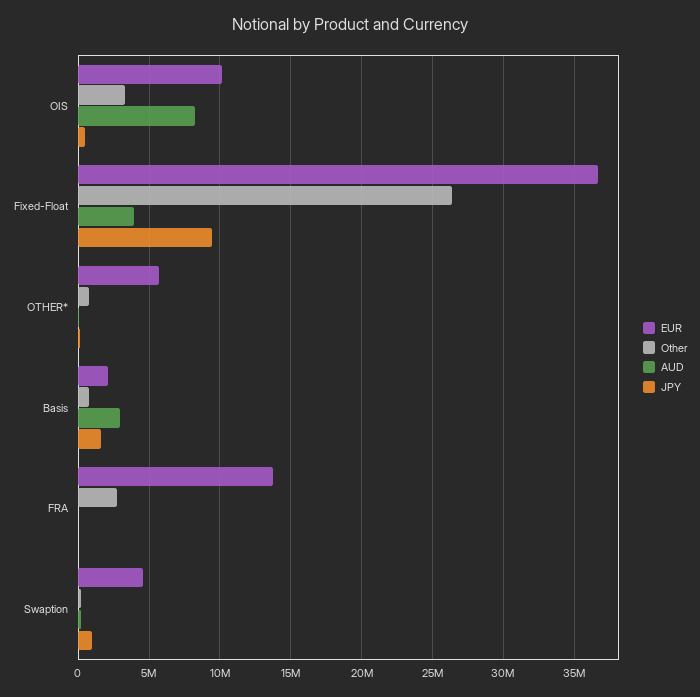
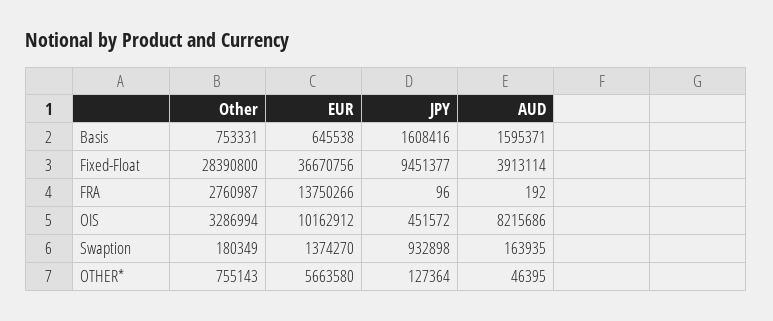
  {
    "EUR": {
      "OIS": 10162912,
      "Fixed-Float": 36670756,
      "OTHER*": 5663580,
-     "Basis": 2000000,
+     "Basis": 645538,
      "FRA": 13750266,
-     "Swaption": 4500000
+     "Swaption": 1374270
    },
    "Other": {
      "OIS": 3286994,
-     "Fixed-Float": 26500000,
+     "Fixed-Float": 28390800,
      "OTHER*": 755143,
      "Basis": 753331,
      "FRA": 2760987,
      "Swaption": 180349
    },
    "AUD": {
      "OIS": 8215686,
      "Fixed-Float": 3913114,
      "OTHER*": 46395,
-     "Basis": 3000000,
+     "Basis": 1595371,
      "FRA": 192,
      "Swaption": 163935
    },
    "JPY": {
      "OIS": 451572,
      "Fixed-Float": 9451377,
      "OTHER*": 127364,
      "Basis": 1608416,
      "FRA": 96,
      "Swaption": 932898
    }
  }

